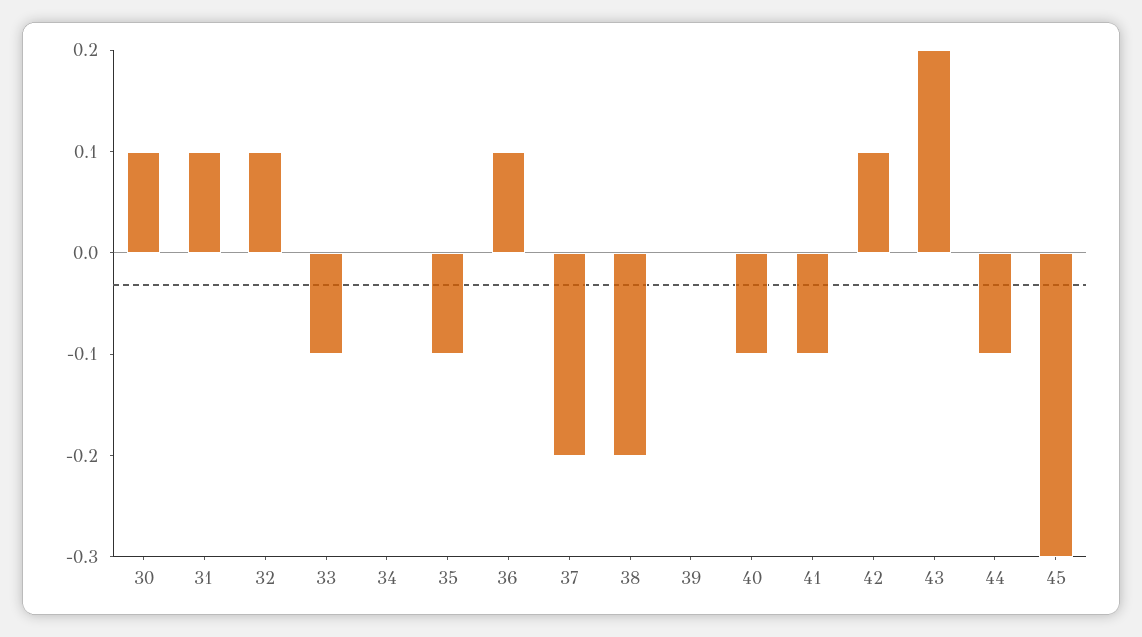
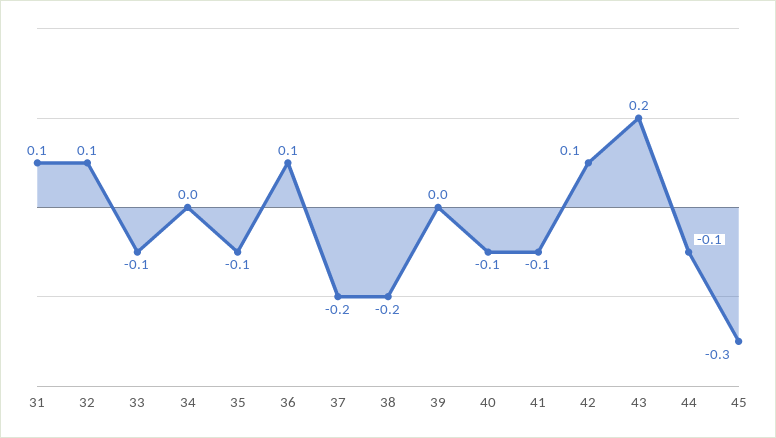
  {
-   "30": 0.1,
    "31": 0.1,
    "32": 0.1,
    "33": -0.1,
    "34": 0,
    "35": -0.1,
    "36": 0.1,
    "37": -0.2,
    "38": -0.2,
    "39": 0,
    "40": -0.1,
    "41": -0.1,
    "42": 0.1,
    "43": 0.2,
    "44": -0.1,
    "45": -0.3
  }

